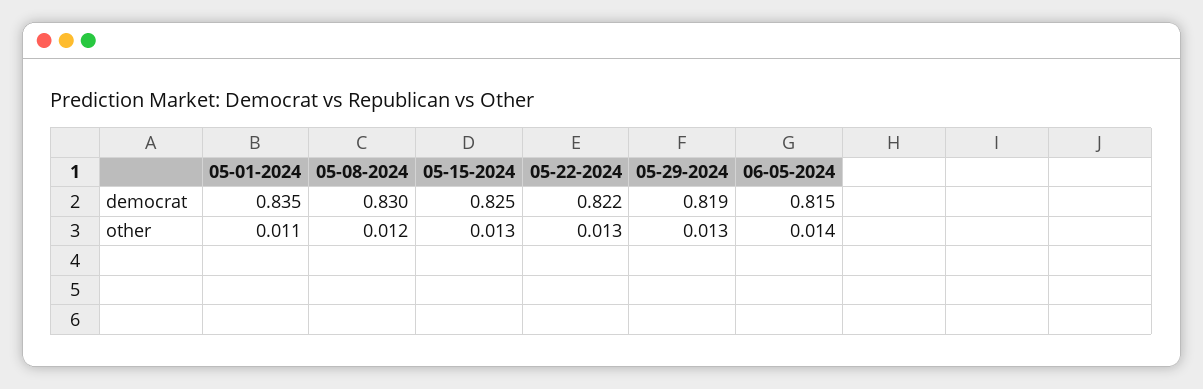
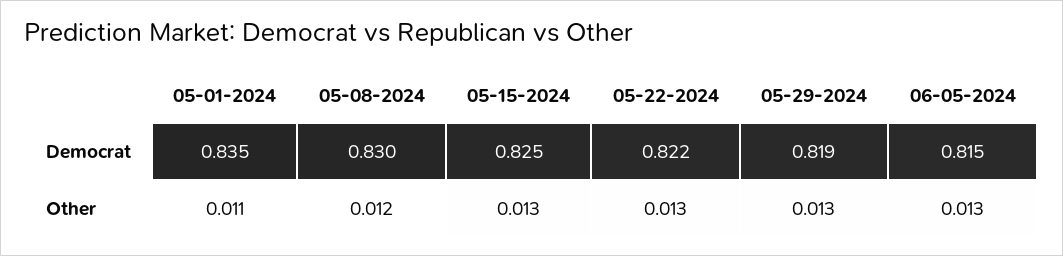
  {
    "05-01-2024": {
      "democrat": 0.835,
      "other": 0.011
    },
    "05-08-2024": {
      "democrat": 0.83,
      "other": 0.012
    },
    "05-15-2024": {
      "democrat": 0.825,
      "other": 0.013
    },
    "05-22-2024": {
      "democrat": 0.822,
      "other": 0.013
    },
    "05-29-2024": {
      "democrat": 0.819,
      "other": 0.013
    },
    "06-05-2024": {
      "democrat": 0.815,
-     "other": 0.014
+     "other": 0.013
    }
  }

